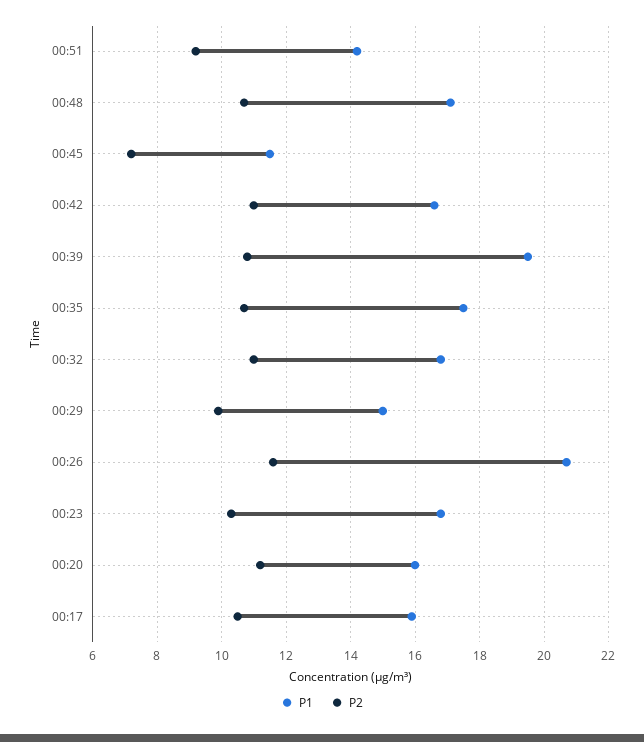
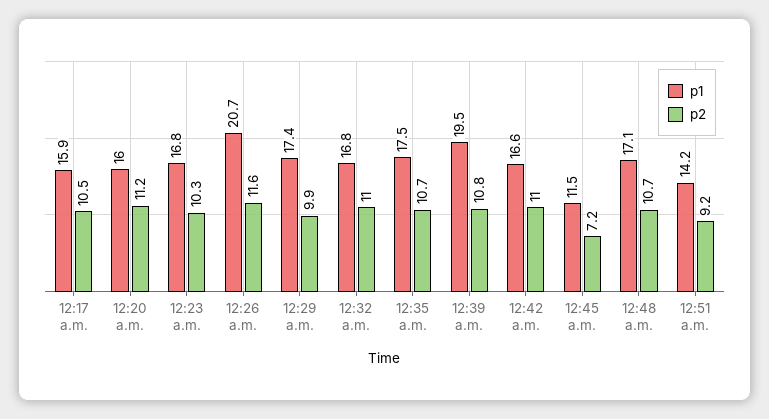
  {
    "P1": {
      "00:51": 14.2,
      "00:48": 17.1,
      "00:45": 11.5,
      "00:42": 16.6,
      "00:39": 19.5,
      "00:35": 17.5,
      "00:32": 16.8,
-     "00:29": 15,
+     "00:29": 17.4,
      "00:26": 20.7,
      "00:23": 16.8,
      "00:20": 16,
      "00:17": 15.9
    },
    "P2": {
      "00:51": 9.2,
      "00:48": 10.7,
      "00:45": 7.2,
      "00:42": 11,
      "00:39": 10.8,
      "00:35": 10.7,
      "00:32": 11,
      "00:29": 9.9,
      "00:26": 11.6,
      "00:23": 10.3,
      "00:20": 11.2,
      "00:17": 10.5
    }
  }

